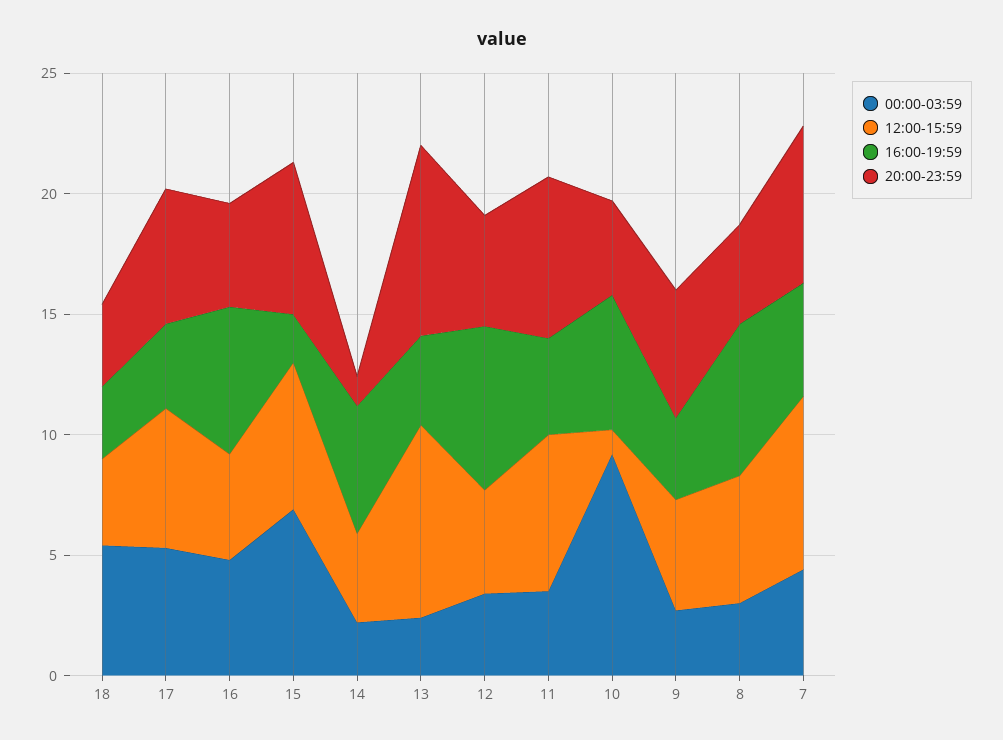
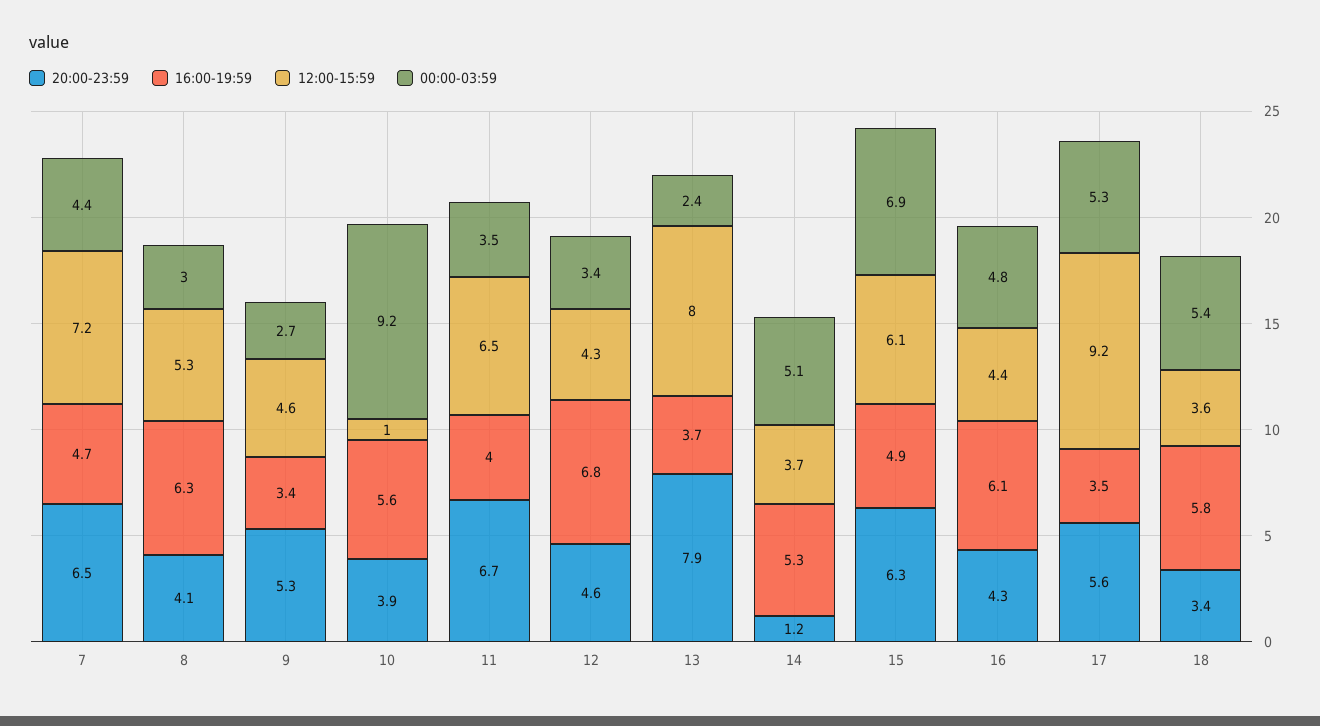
  {
    "00:00-03:59": {
      "18": 5.4,
      "17": 5.3,
      "16": 4.8,
      "15": 6.9,
-     "14": 2,
+     "14": 5.1,
      "13": 2.4,
      "12": 3.4,
      "11": 3.5,
      "10": 9.2,
      "9": 2.7,
      "8": 3,
      "7": 4.4
    },
    "12:00-15:59": {
      "18": 3.6,
-     "17": 6,
+     "17": 9.2,
      "16": 4.4,
      "15": 6.1,
      "14": 3.7,
      "13": 8,
      "12": 4.3,
      "11": 6.5,
      "10": 1,
      "9": 4.6,
      "8": 5.3,
      "7": 7.2
    },
    "16:00-19:59": {
-     "18": 3,
+     "18": 5.8,
      "17": 3.5,
      "16": 6.1,
-     "15": 2,
+     "15": 4.9,
      "14": 5.3,
      "13": 3.7,
      "12": 6.8,
      "11": 4,
      "10": 5.6,
      "9": 3.4,
      "8": 6.3,
      "7": 4.7
    },
    "20:00-23:59": {
      "18": 3.4,
      "17": 5.6,
      "16": 4.3,
      "15": 6.3,
      "14": 1.2,
      "13": 7.9,
      "12": 4.6,
      "11": 6.7,
      "10": 3.9,
      "9": 5.3,
      "8": 4.1,
      "7": 6.5
    }
  }

